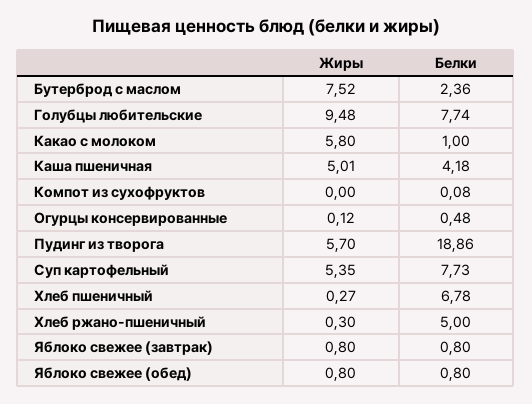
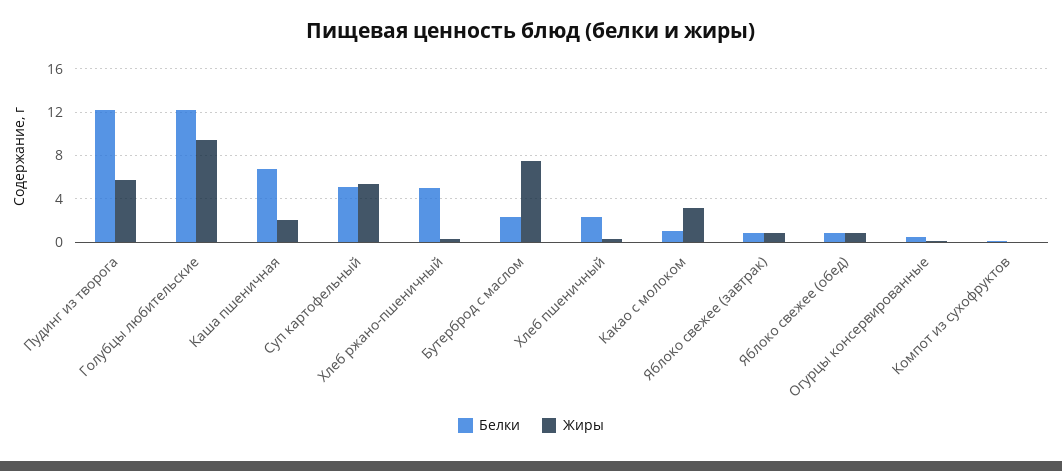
  {
    "Жиры": {
      "Бутерброд с маслом": 7.52,
      "Голубцы любительские": 9.48,
-     "Какао с молоком": 5.8,
+     "Какао с молоком": 3,
-     "Каша пшеничная": 5.01,
+     "Каша пшеничная": 2,
      "Компот из сухофруктов": 0,
      "Огурцы консервированные": 0.12,
      "Пудинг из творога": 5.7,
      "Суп картофельный": 5.35,
      "Хлеб пшеничный": 0.27,
      "Хлеб ржано-пшеничный": 0.3,
      "Яблоко свежее (завтрак)": 0.8,
      "Яблоко свежее (обед)": 0.8
    },
    "Белки": {
      "Бутерброд с маслом": 2.36,
-     "Голубцы любительские": 7.74,
+     "Голубцы любительские": 12,
      "Какао с молоком": 1,
-     "Каша пшеничная": 4.18,
+     "Каша пшеничная": 7,
      "Компот из сухофруктов": 0.08,
      "Огурцы консервированные": 0.48,
-     "Пудинг из творога": 18.86,
+     "Пудинг из творога": 12,
-     "Суп картофельный": 7.73,
+     "Суп картофельный": 5,
-     "Хлеб пшеничный": 6.78,
+     "Хлеб пшеничный": 2,
      "Хлеб ржано-пшеничный": 5,
      "Яблоко свежее (завтрак)": 0.8,
      "Яблоко свежее (обед)": 0.8
    }
  }

